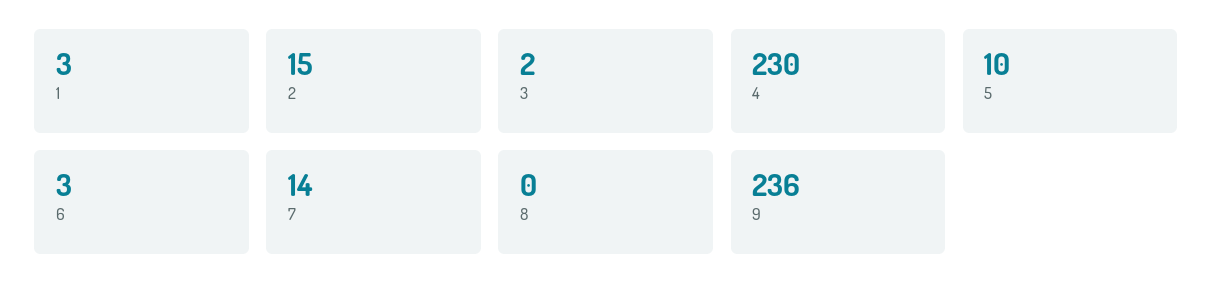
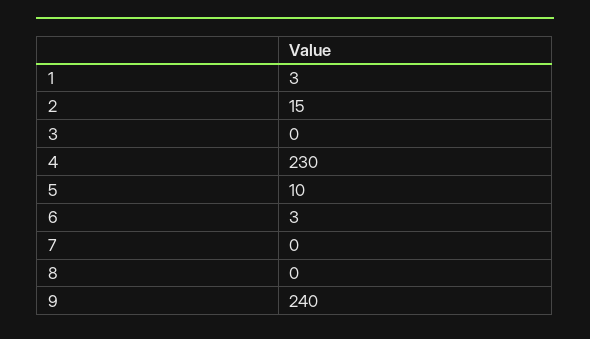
  {
    "1": 3,
    "2": 15,
-   "3": 2,
+   "3": 0,
    "4": 230,
    "5": 10,
    "6": 3,
-   "7": 14,
+   "7": 0,
    "8": 0,
-   "9": 236
+   "9": 240
  }

